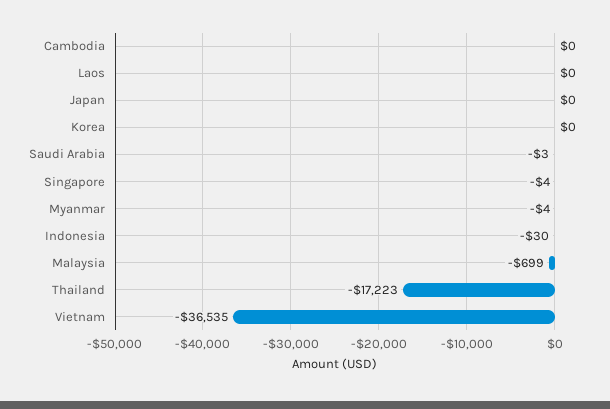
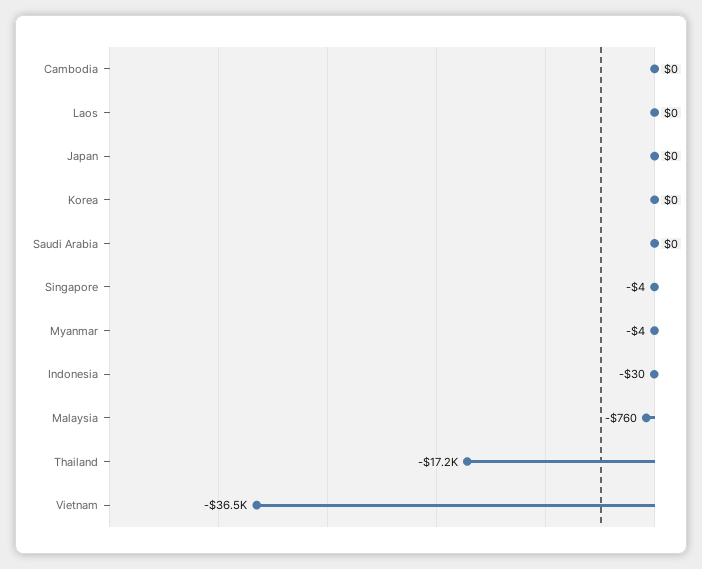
  {
    "Cambodia": 0,
    "Laos": 0,
    "Japan": 0,
    "Korea": 0,
-   "Saudi Arabia": -3,
+   "Saudi Arabia": 0,
    "Singapore": -4,
    "Myanmar": -4,
    "Indonesia": -30,
-   "Malaysia": -699,
+   "Malaysia": -760,
    "Thailand": -17223,
    "Vietnam": -36535
  }

